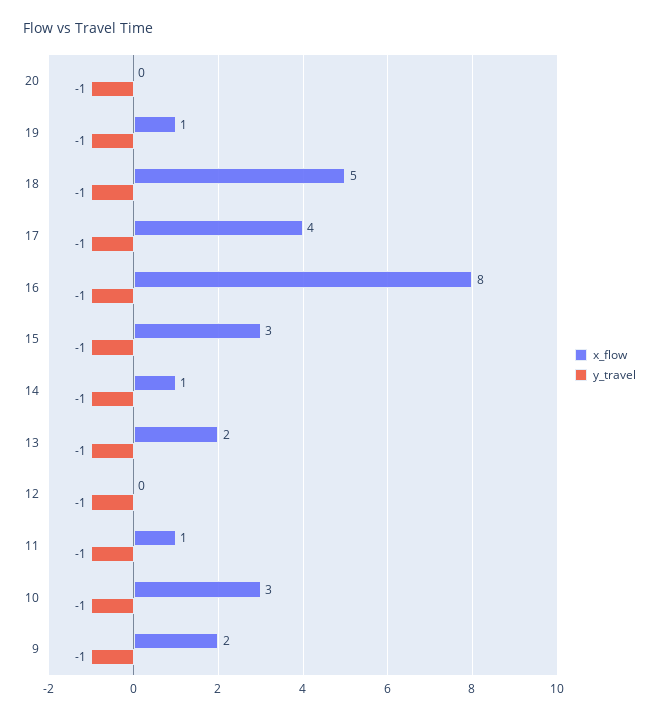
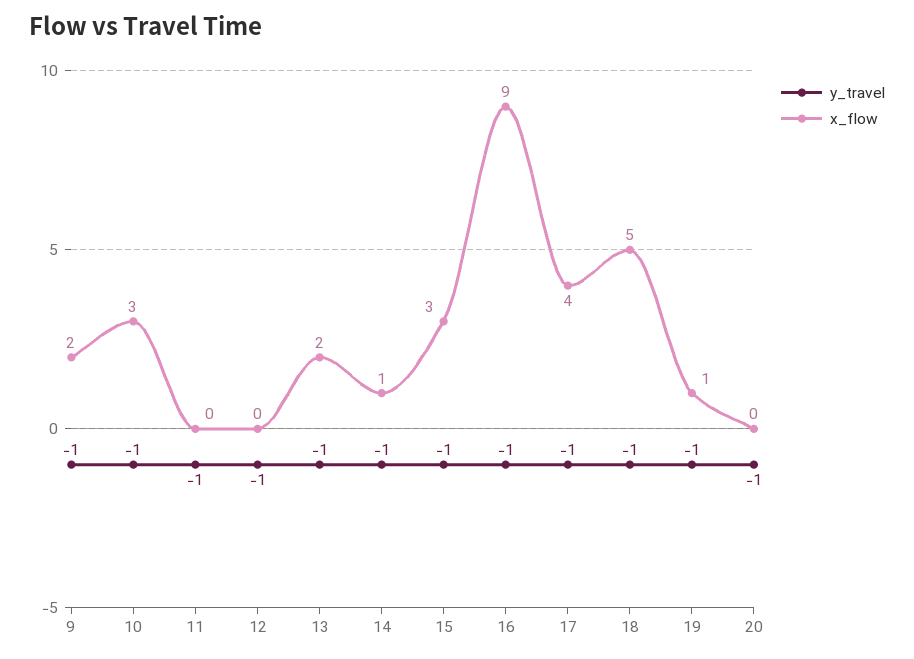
  {
    "x_flow": {
      "20": 0,
      "19": 1,
      "18": 5,
      "17": 4,
-     "16": 8,
+     "16": 9,
      "15": 3,
      "14": 1,
      "13": 2,
      "12": 0,
-     "11": 1,
+     "11": 0,
      "10": 3,
      "9": 2
    },
    "y_travel": {
      "20": -1,
      "19": -1,
      "18": -1,
      "17": -1,
      "16": -1,
      "15": -1,
      "14": -1,
      "13": -1,
      "12": -1,
      "11": -1,
      "10": -1,
      "9": -1
    }
  }

